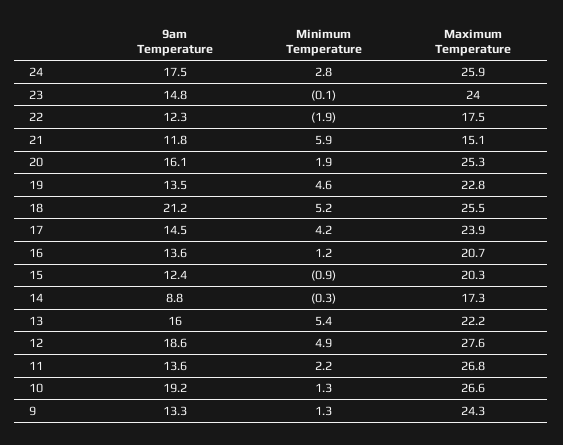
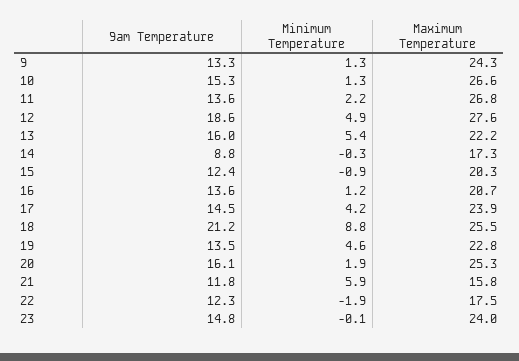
  {
    "9am Temperature": {
-     "24": 17.5,
      "23": 14.8,
      "22": 12.3,
      "21": 11.8,
      "20": 16.1,
      "19": 13.5,
      "18": 21.2,
      "17": 14.5,
      "16": 13.6,
      "15": 12.4,
      "14": 8.8,
      "13": 16,
      "12": 18.6,
      "11": 13.6,
-     "10": 19.2,
+     "10": 15.3,
      "9": 13.3
    },
    "Minimum Temperature": {
-     "24": 2.8,
      "23": -0.1,
      "22": -1.9,
      "21": 5.9,
      "20": 1.9,
      "19": 4.6,
-     "18": 5.2,
+     "18": 8.8,
      "17": 4.2,
      "16": 1.2,
      "15": -0.9,
      "14": -0.3,
      "13": 5.4,
      "12": 4.9,
      "11": 2.2,
      "10": 1.3,
      "9": 1.3
    },
    "Maximum Temperature": {
-     "24": 25.9,
      "23": 24,
      "22": 17.5,
-     "21": 15.1,
+     "21": 15.8,
      "20": 25.3,
      "19": 22.8,
      "18": 25.5,
      "17": 23.9,
      "16": 20.7,
      "15": 20.3,
      "14": 17.3,
      "13": 22.2,
      "12": 27.6,
      "11": 26.8,
      "10": 26.6,
      "9": 24.3
    }
  }

